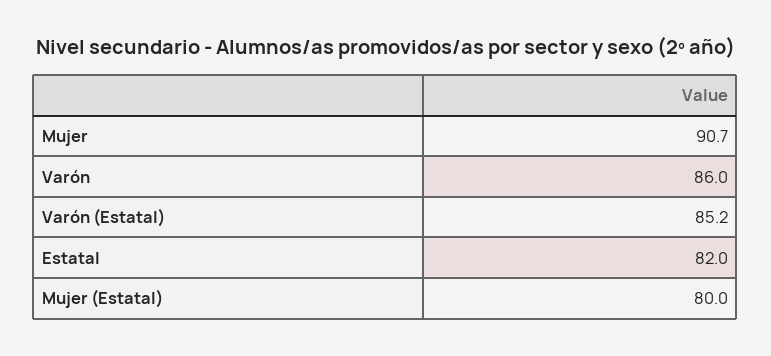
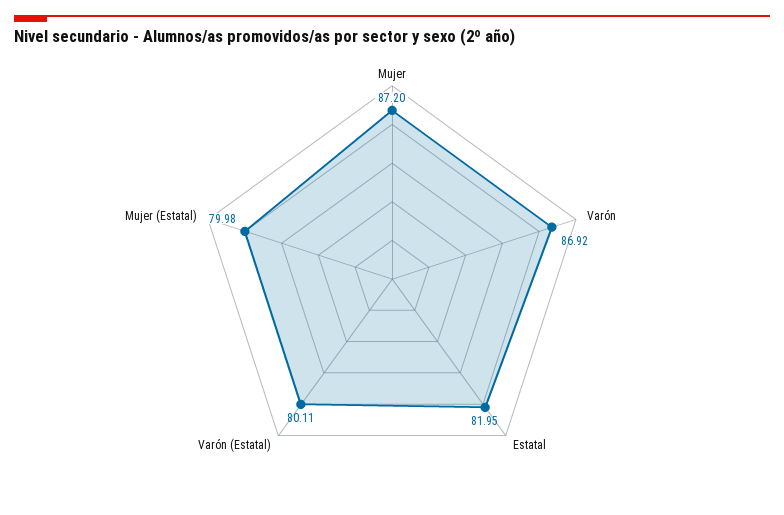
  {
-   "Mujer": 90.7,
+   "Mujer": 87.2,
-   "Varón": 86,
+   "Varón": 86.92,
-   "Varón (Estatal)": 85.2,
+   "Varón (Estatal)": 80.11,
    "Estatal": 81.95,
    "Mujer (Estatal)": 79.98
  }

